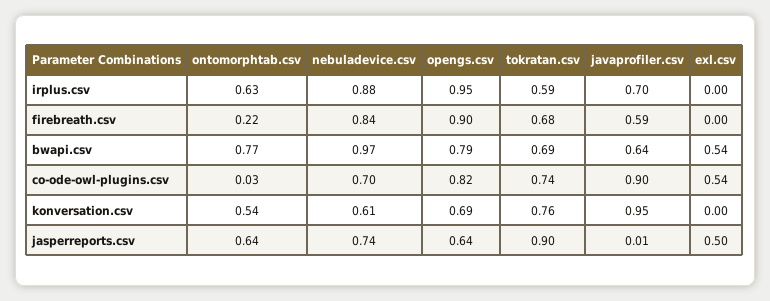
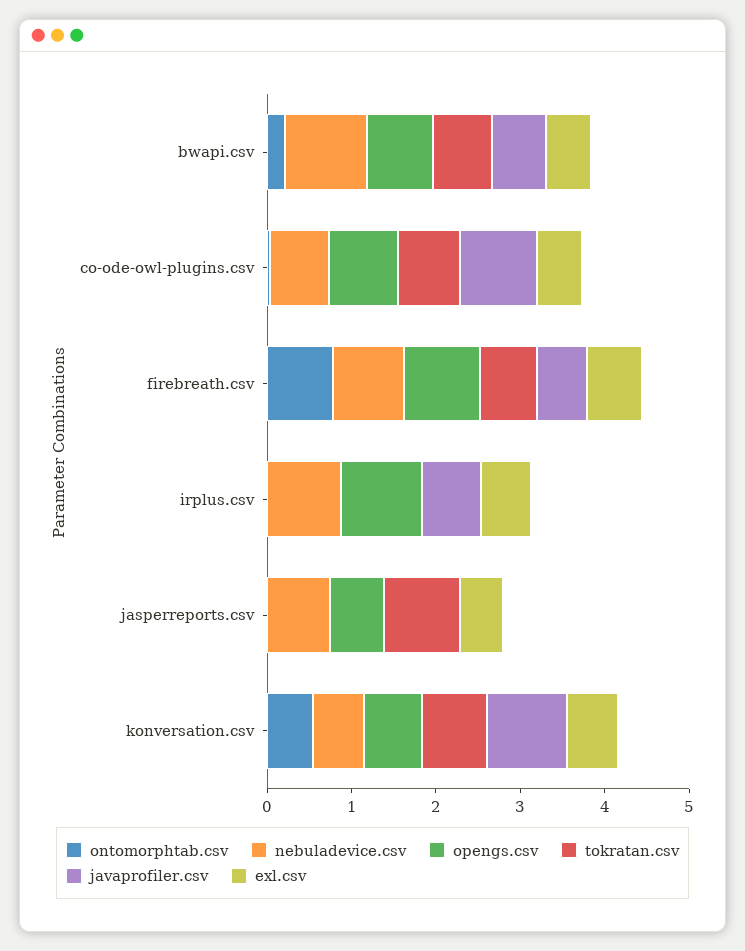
  {
    "ontomorphtab.csv": {
-     "irplus.csv": 0.63,
+     "irplus.csv": 0,
-     "firebreath.csv": 0.22,
+     "firebreath.csv": 0.8,
-     "bwapi.csv": 0.77,
+     "bwapi.csv": 0.2,
      "co-ode-owl-plugins.csv": 0.03,
      "konversation.csv": 0.54,
-     "jasperreports.csv": 0.64
+     "jasperreports.csv": 0
    },
    "nebuladevice.csv": {
      "irplus.csv": 0.88,
      "firebreath.csv": 0.84,
      "bwapi.csv": 0.97,
      "co-ode-owl-plugins.csv": 0.7,
      "konversation.csv": 0.61,
      "jasperreports.csv": 0.74
    },
    "opengs.csv": {
      "irplus.csv": 0.95,
      "firebreath.csv": 0.9,
      "bwapi.csv": 0.79,
      "co-ode-owl-plugins.csv": 0.82,
      "konversation.csv": 0.69,
      "jasperreports.csv": 0.64
    },
    "tokratan.csv": {
-     "irplus.csv": 0.59,
+     "irplus.csv": 0,
      "firebreath.csv": 0.68,
      "bwapi.csv": 0.69,
      "co-ode-owl-plugins.csv": 0.74,
      "konversation.csv": 0.76,
      "jasperreports.csv": 0.9
    },
    "javaprofiler.csv": {
      "irplus.csv": 0.7,
      "firebreath.csv": 0.59,
      "bwapi.csv": 0.64,
      "co-ode-owl-plugins.csv": 0.9,
      "konversation.csv": 0.95,
      "jasperreports.csv": 0.01
    },
    "exl.csv": {
-     "irplus.csv": 0,
+     "irplus.csv": 0.6,
-     "firebreath.csv": 0,
+     "firebreath.csv": 0.6,
      "bwapi.csv": 0.54,
      "co-ode-owl-plugins.csv": 0.54,
-     "konversation.csv": 0,
+     "konversation.csv": 0.6,
      "jasperreports.csv": 0.5
    }
  }

